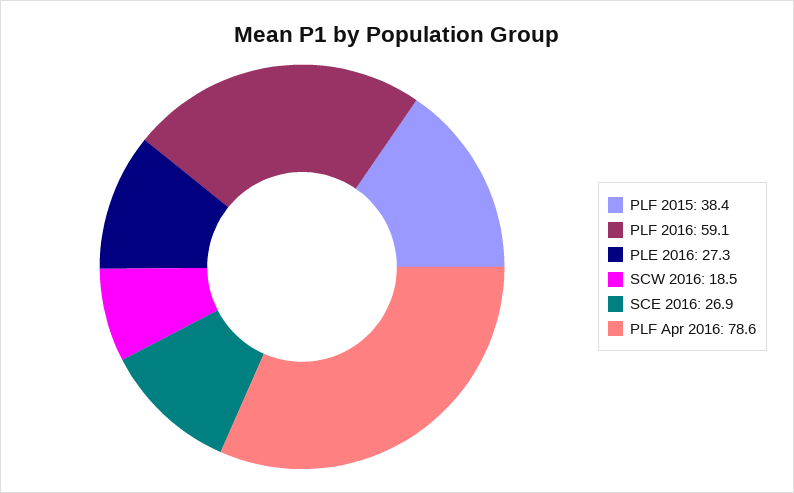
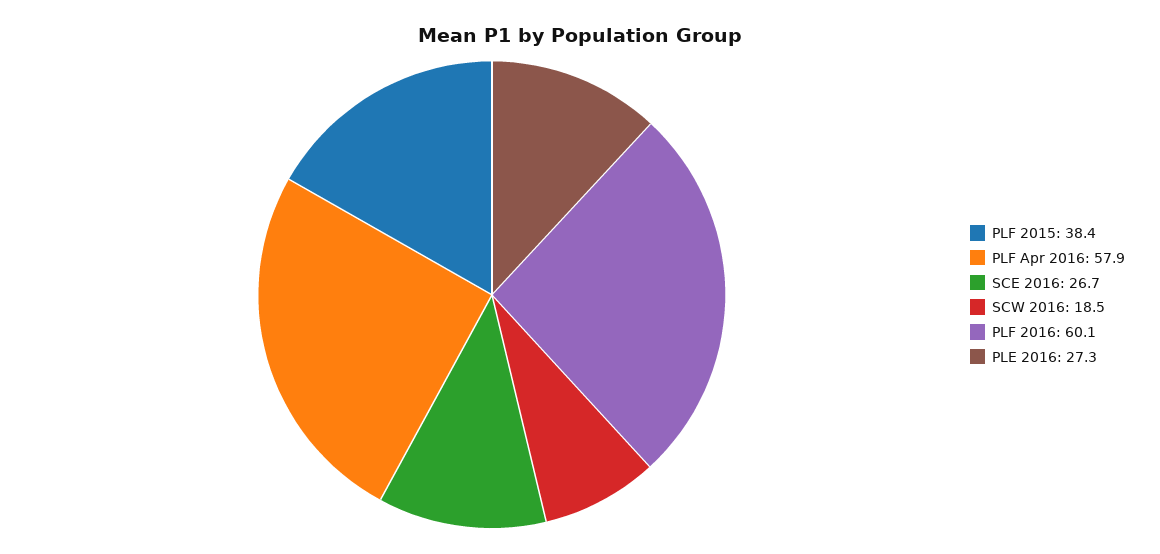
  {
    "PLF 2015": 38.4,
-   "PLF 2016": 59.1,
+   "PLF 2016": 60.1,
    "PLE 2016": 27.3,
    "SCW 2016": 18.5,
-   "SCE 2016": 26.9,
+   "SCE 2016": 26.7,
-   "PLF Apr 2016": 78.6
+   "PLF Apr 2016": 57.9
  }

